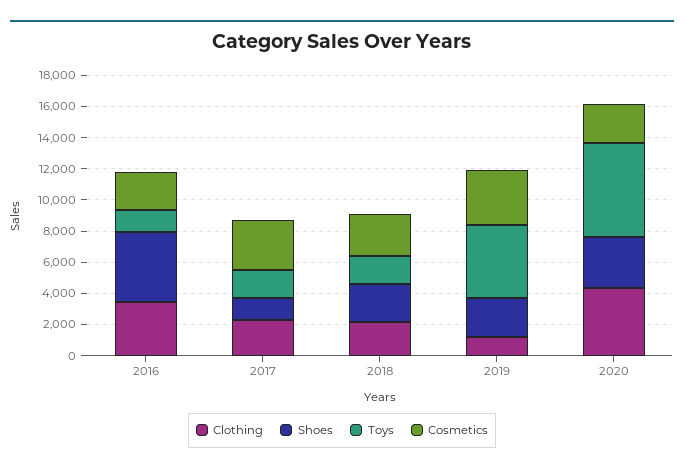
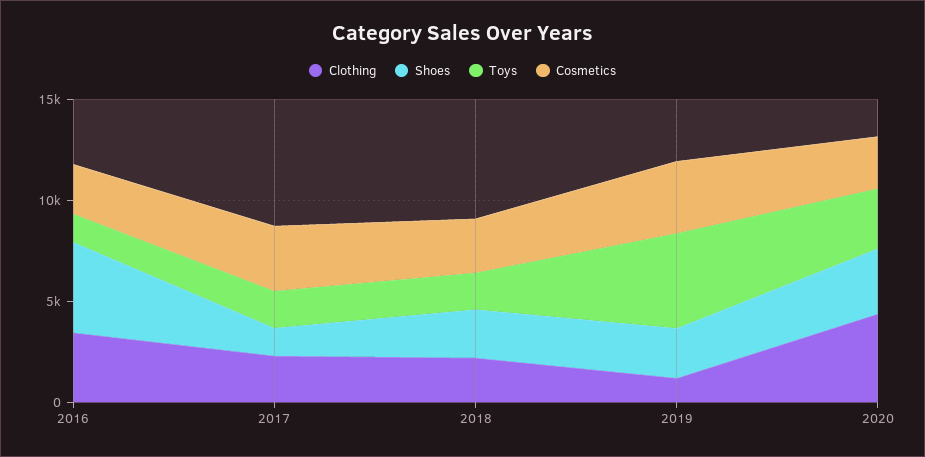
  {
    "Clothing": {
      "2016": 3000,
      "2017": 2000,
      "2018": 2000,
      "2019": 1000,
      "2020": 4000
    },
    "Shoes": {
      "2016": 4000,
      "2017": 1000,
      "2018": 2000,
      "2019": 2000,
      "2020": 3000
    },
    "Toys": {
      "2016": 1000,
      "2017": 2000,
      "2018": 2000,
      "2019": 5000,
-     "2020": 6000
+     "2020": 3000
    },
    "Cosmetics": {
      "2016": 2000,
      "2017": 3000,
      "2018": 3000,
      "2019": 4000,
      "2020": 3000
    }
  }

